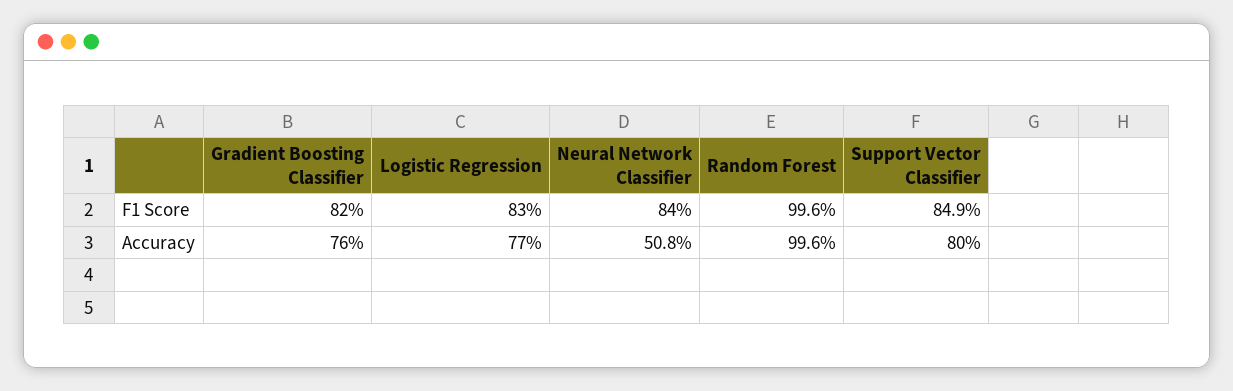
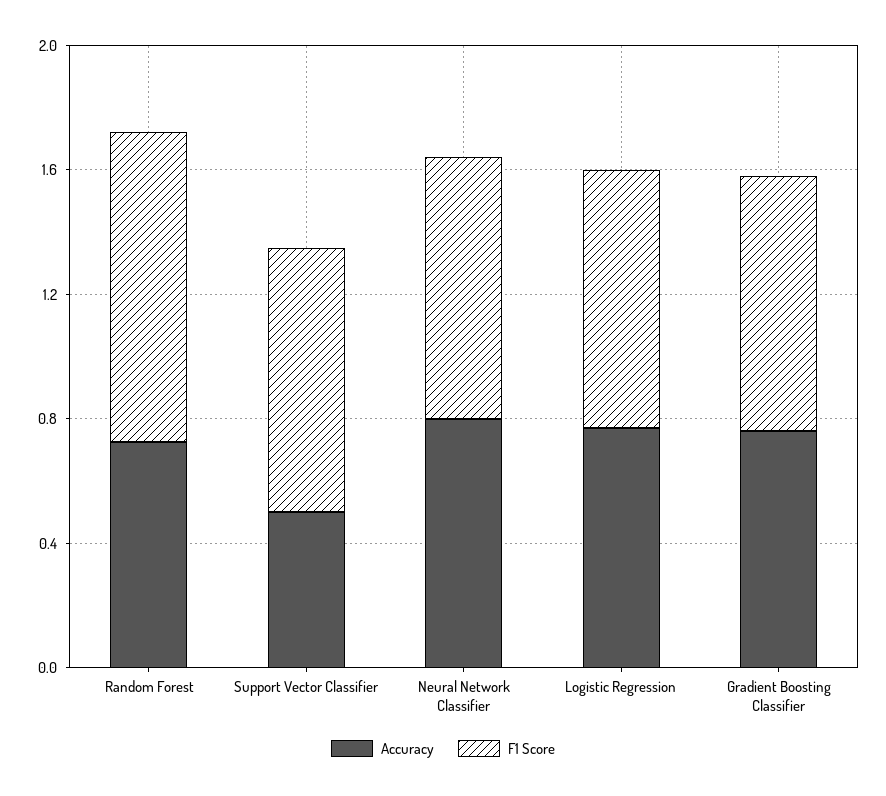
  {
    "F1 Score": {
      "Gradient Boosting Classifier": 0.82,
      "Logistic Regression": 0.83,
      "Neural Network Classifier": 0.84,
      "Random Forest": 0.996,
      "Support Vector Classifier": 0.849
    },
    "Accuracy": {
      "Gradient Boosting Classifier": 0.76,
      "Logistic Regression": 0.77,
-     "Neural Network Classifier": 0.508,
+     "Neural Network Classifier": 0.8,
-     "Random Forest": 0.996,
+     "Random Forest": 0.7,
-     "Support Vector Classifier": 0.8
+     "Support Vector Classifier": 0.5
    }
  }

